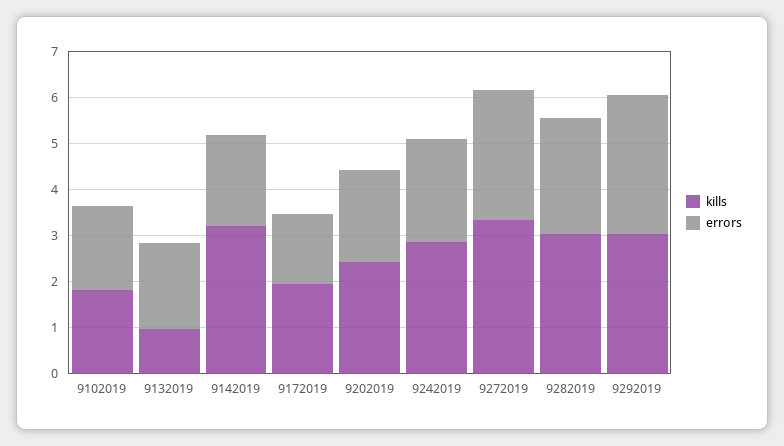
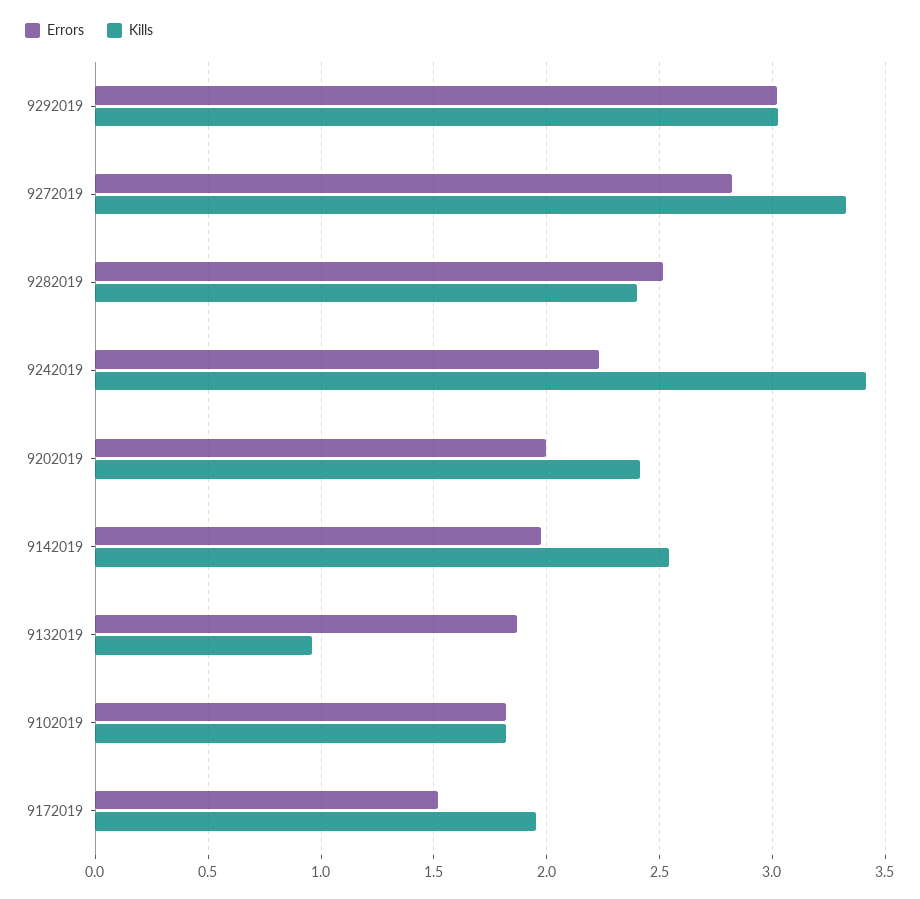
  {
    "kills": {
      "9102019": 1.8,
      "9132019": 0.95,
-     "9142019": 3.2,
+     "9142019": 2.55,
      "9172019": 1.95,
      "9202019": 2.4,
-     "9242019": 2.8,
+     "9242019": 3.4,
      "9272019": 3.35,
-     "9282019": 3,
+     "9282019": 2.4,
      "9292019": 3
    },
    "errors": {
      "9102019": 1.8,
      "9132019": 1.85,
      "9142019": 1.95,
      "9172019": 1.5,
      "9202019": 2,
      "9242019": 2.25,
      "9272019": 2.8,
      "9282019": 2.5,
      "9292019": 3
    }
  }

